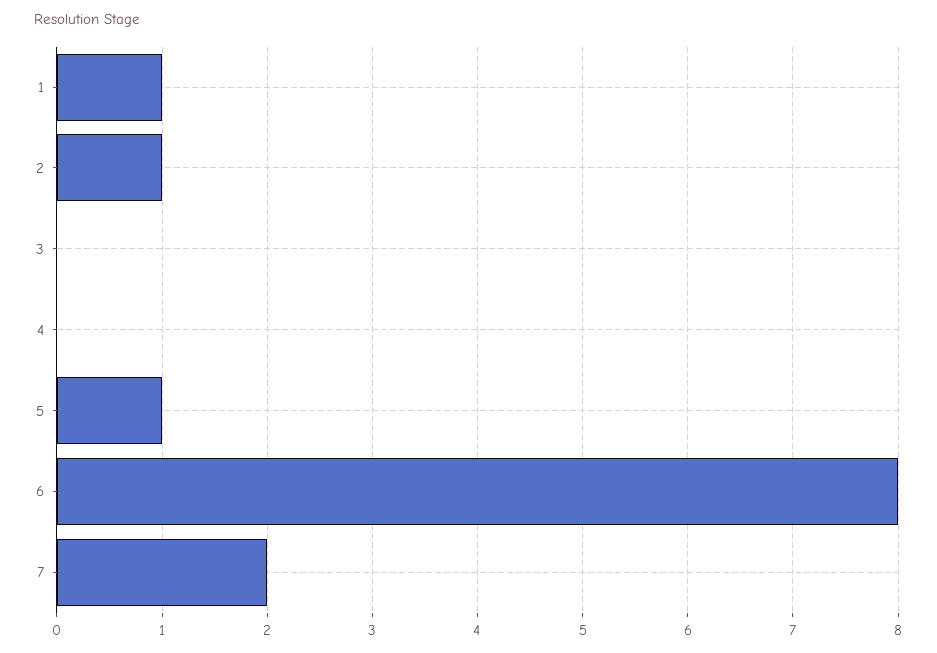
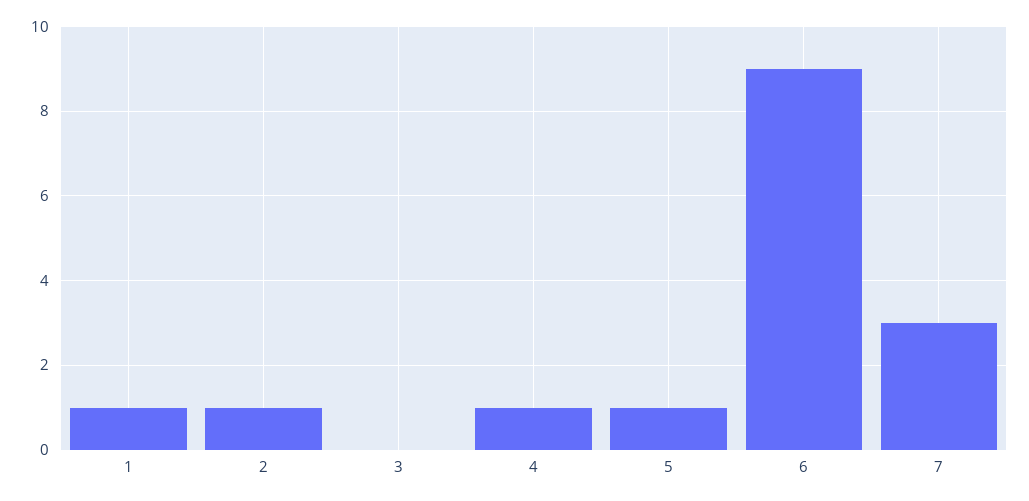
  {
    "1": 1,
    "2": 1,
    "3": 0,
-   "4": 0,
+   "4": 1,
    "5": 1,
-   "6": 8,
+   "6": 9,
-   "7": 2
+   "7": 3
  }

